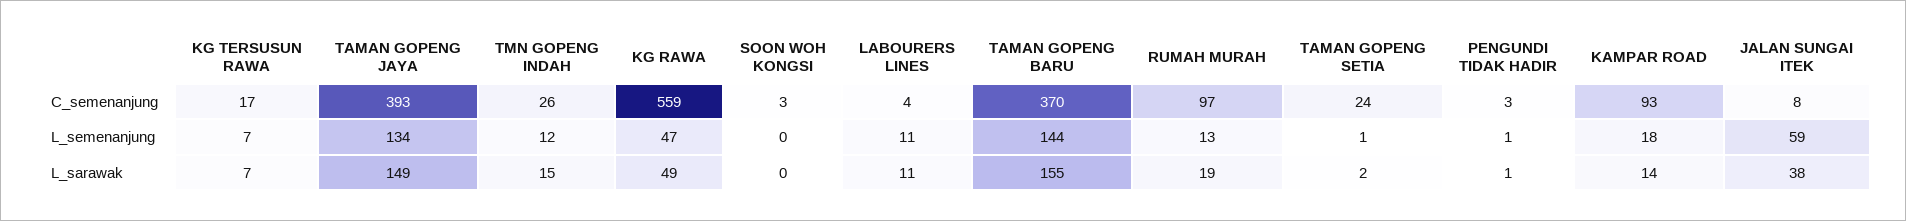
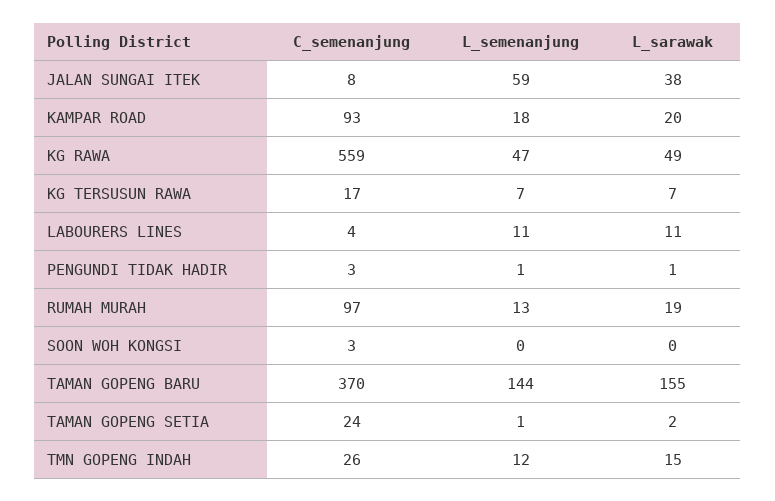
  {
    "KG TERSUSUN RAWA": {
      "C_semenanjung": 17,
      "L_semenanjung": 7,
      "L_sarawak": 7
    },
-   "TAMAN GOPENG JAYA": {
-     "C_semenanjung": 393,
-     "L_semenanjung": 134,
-     "L_sarawak": 149
-   },
    "TMN GOPENG INDAH": {
      "C_semenanjung": 26,
      "L_semenanjung": 12,
      "L_sarawak": 15
    },
    "KG RAWA": {
      "C_semenanjung": 559,
      "L_semenanjung": 47,
      "L_sarawak": 49
    },
    "SOON WOH KONGSI": {
      "C_semenanjung": 3,
      "L_semenanjung": 0,
      "L_sarawak": 0
    },
    "LABOURERS LINES": {
      "C_semenanjung": 4,
      "L_semenanjung": 11,
      "L_sarawak": 11
    },
    "TAMAN GOPENG BARU": {
      "C_semenanjung": 370,
      "L_semenanjung": 144,
      "L_sarawak": 155
    },
    "RUMAH MURAH": {
      "C_semenanjung": 97,
      "L_semenanjung": 13,
      "L_sarawak": 19
    },
    "TAMAN GOPENG SETIA": {
      "C_semenanjung": 24,
      "L_semenanjung": 1,
      "L_sarawak": 2
    },
    "PENGUNDI TIDAK HADIR": {
      "C_semenanjung": 3,
      "L_semenanjung": 1,
      "L_sarawak": 1
    },
    "KAMPAR ROAD": {
      "C_semenanjung": 93,
      "L_semenanjung": 18,
-     "L_sarawak": 14
+     "L_sarawak": 20
    },
    "JALAN SUNGAI ITEK": {
      "C_semenanjung": 8,
      "L_semenanjung": 59,
      "L_sarawak": 38
    }
  }

